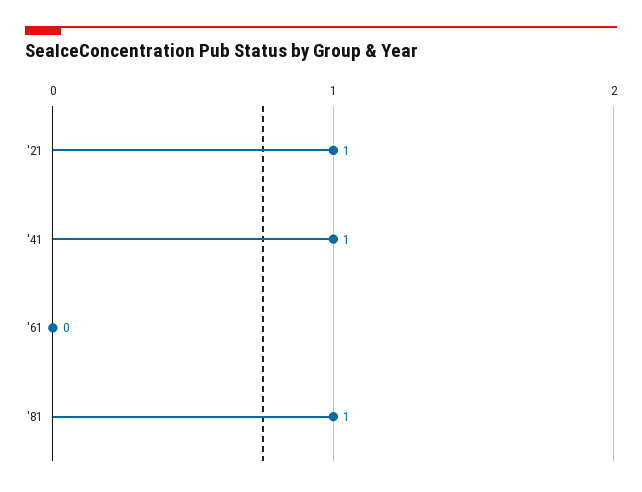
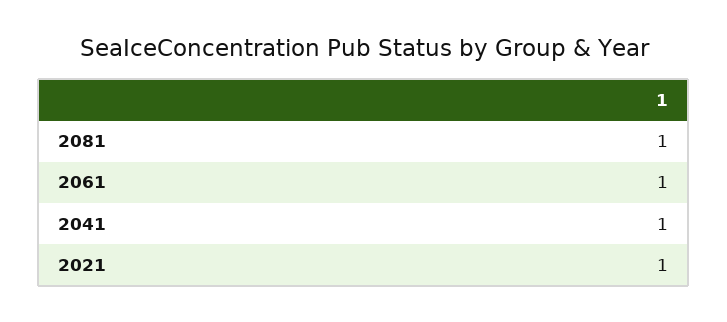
  {
    "'21": 1,
    "'41": 1,
-   "'61": 0,
+   "'61": 1,
    "'81": 1
  }

